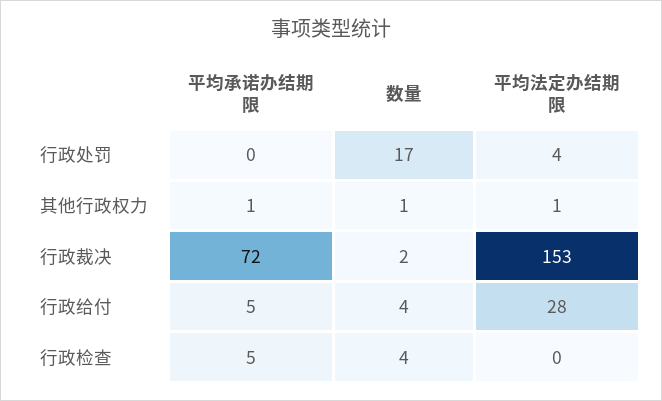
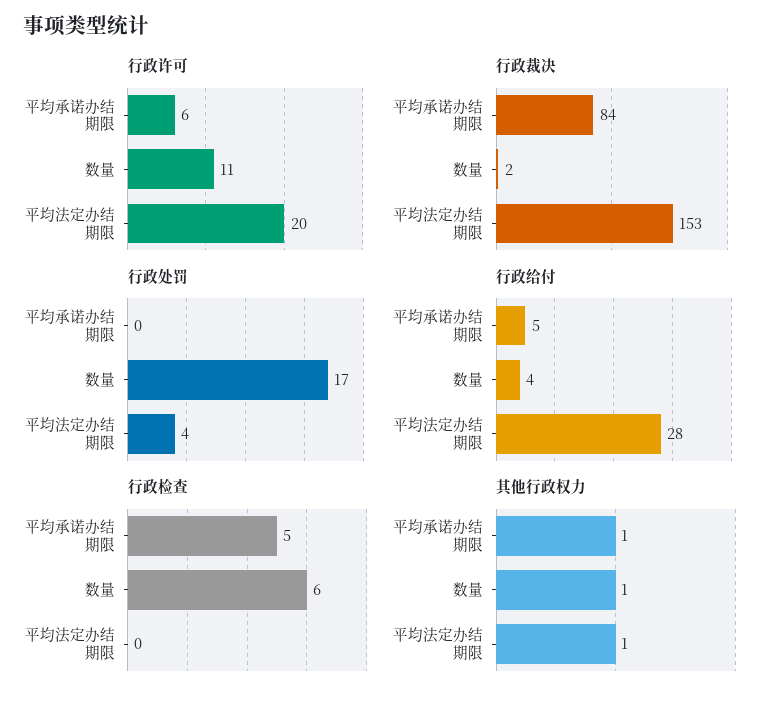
  {
    "行政处罚": {
      "平均承诺办结期限": 0,
      "数量": 17,
      "平均法定办结期限": 4
    },
    "其他行政权力": {
      "平均承诺办结期限": 1,
      "数量": 1,
      "平均法定办结期限": 1
    },
    "行政裁决": {
-     "平均承诺办结期限": 72,
+     "平均承诺办结期限": 84,
      "数量": 2,
      "平均法定办结期限": 153
    },
    "行政给付": {
      "平均承诺办结期限": 5,
      "数量": 4,
      "平均法定办结期限": 28
    },
    "行政检查": {
      "平均承诺办结期限": 5,
-     "数量": 4,
+     "数量": 6,
      "平均法定办结期限": 0
-   }
+   },
+   "行政许可": {
+     "平均承诺办结期限": 6,
+     "数量": 11,
+     "平均法定办结期限": 20
+   }
  }

